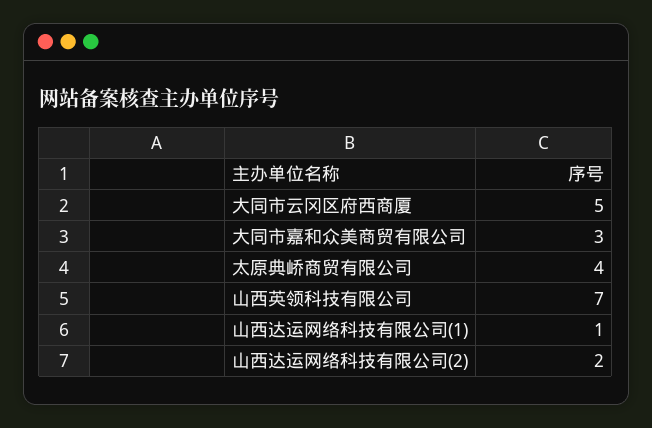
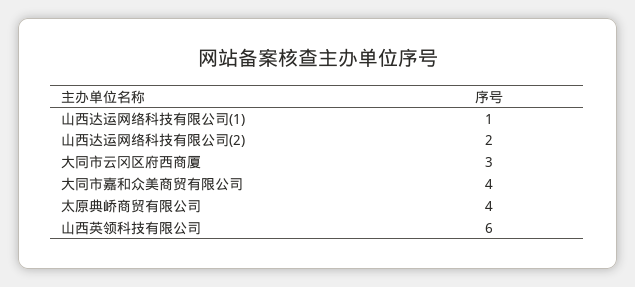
  {
-   "大同市云冈区府西商厦": 5,
+   "大同市云冈区府西商厦": 3,
-   "大同市嘉和众美商贸有限公司": 3,
+   "大同市嘉和众美商贸有限公司": 4,
    "太原典峤商贸有限公司": 4,
-   "山西英领科技有限公司": 7,
+   "山西英领科技有限公司": 6,
    "山西达运网络科技有限公司(1)": 1,
    "山西达运网络科技有限公司(2)": 2
  }

